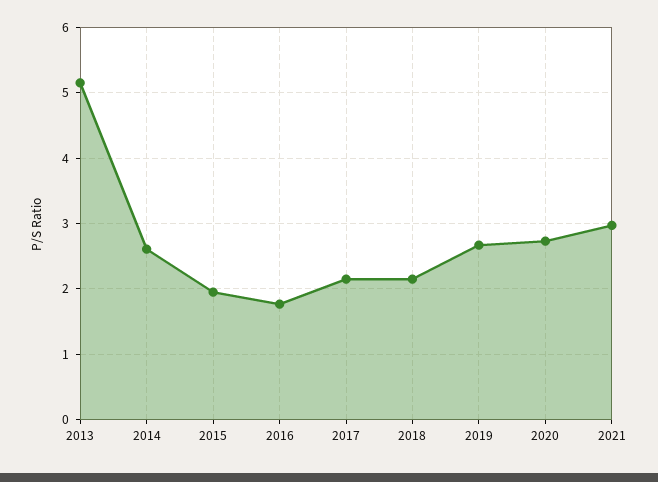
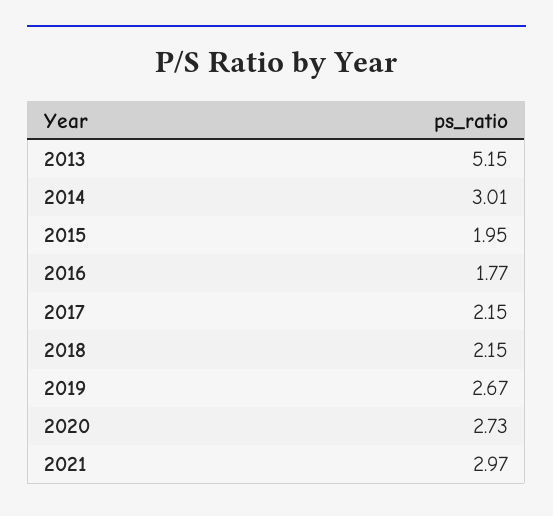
  {
    "2013": 5.15,
-   "2014": 2.6,
+   "2014": 3.01,
    "2015": 1.95,
    "2016": 1.77,
    "2017": 2.15,
    "2018": 2.15,
    "2019": 2.67,
    "2020": 2.73,
    "2021": 2.97
  }

